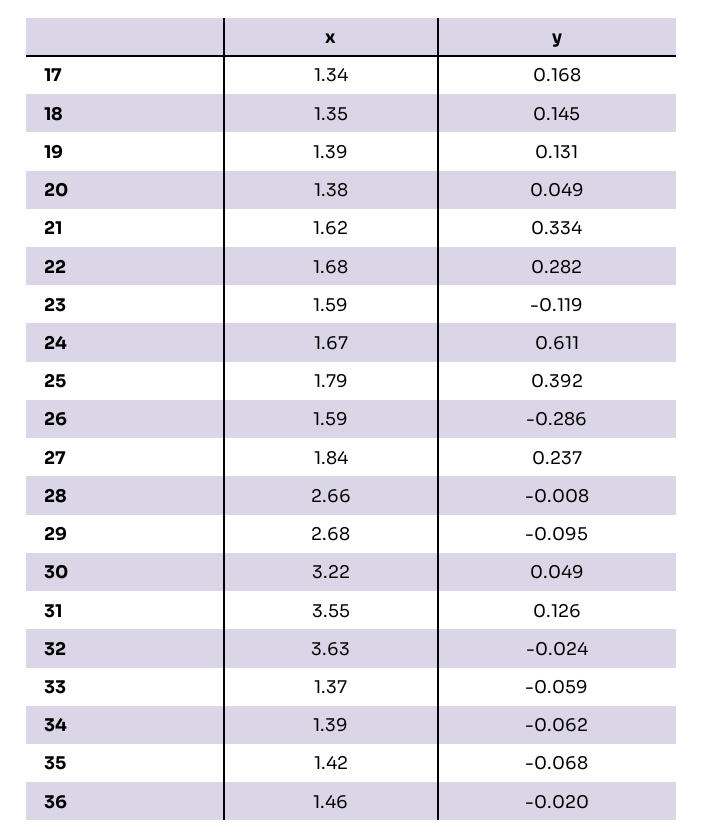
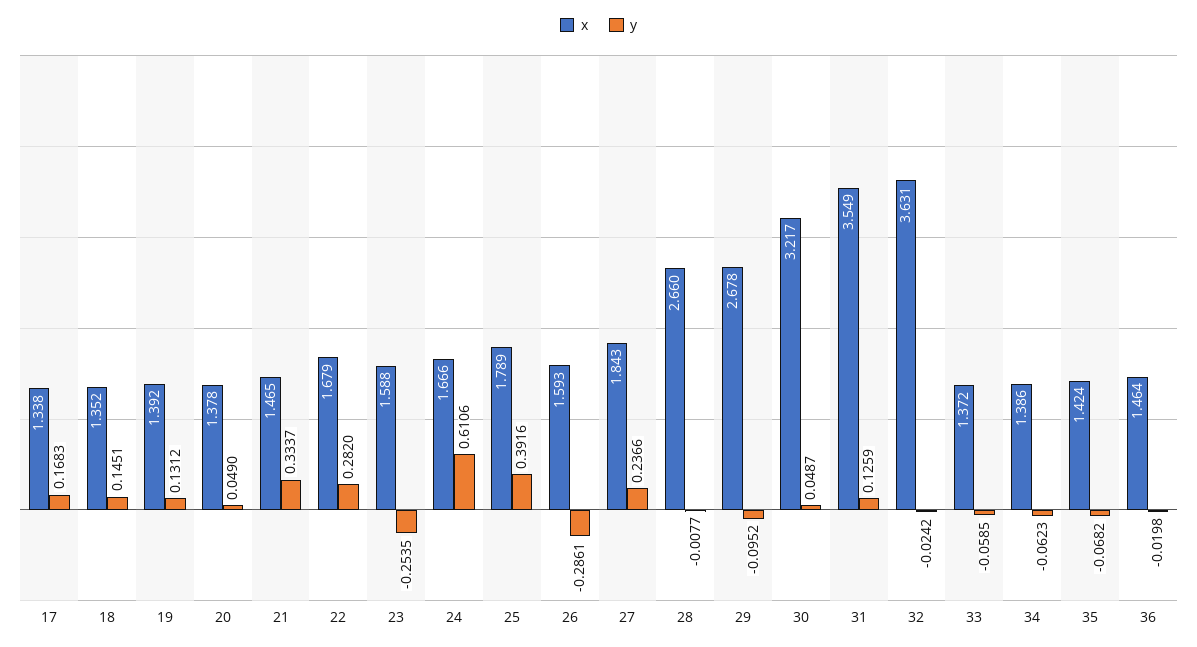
  {
    "x": {
      "17": 1.338,
      "18": 1.352,
      "19": 1.392,
      "20": 1.378,
-     "21": 1.62,
+     "21": 1.465,
      "22": 1.679,
      "23": 1.588,
      "24": 1.666,
      "25": 1.789,
      "26": 1.593,
      "27": 1.843,
      "28": 2.66,
      "29": 2.678,
      "30": 3.217,
      "31": 3.549,
      "32": 3.631,
      "33": 1.372,
      "34": 1.386,
      "35": 1.424,
      "36": 1.464
    },
    "y": {
      "17": 0.1683,
      "18": 0.1451,
      "19": 0.1312,
      "20": 0.049,
      "21": 0.3337,
      "22": 0.282,
-     "23": -0.119,
+     "23": -0.2535,
      "24": 0.6106,
      "25": 0.3916,
      "26": -0.2861,
      "27": 0.2366,
      "28": -0.0077,
      "29": -0.0952,
      "30": 0.0487,
      "31": 0.1259,
      "32": -0.0242,
      "33": -0.0585,
      "34": -0.0623,
      "35": -0.0682,
      "36": -0.0198
    }
  }

